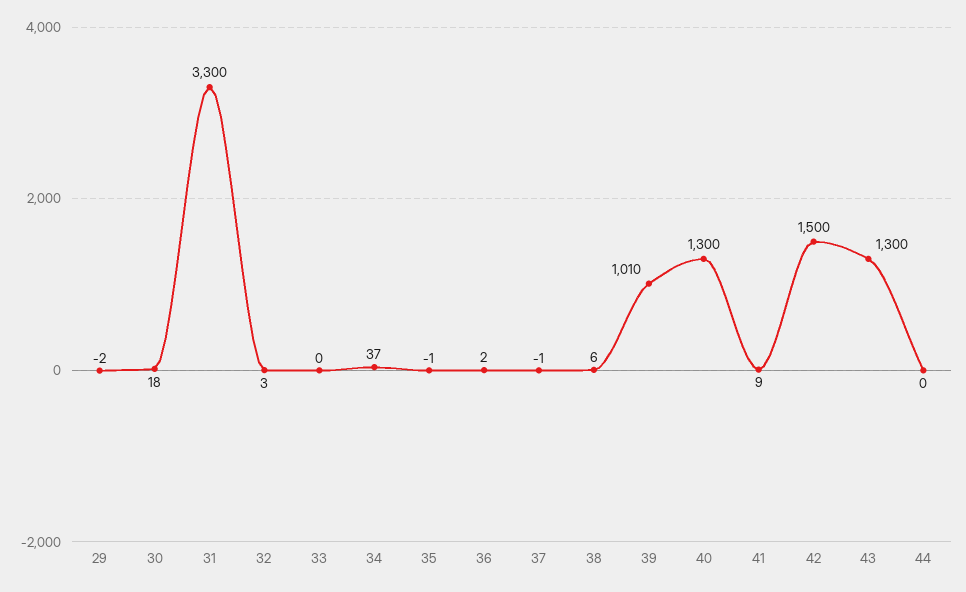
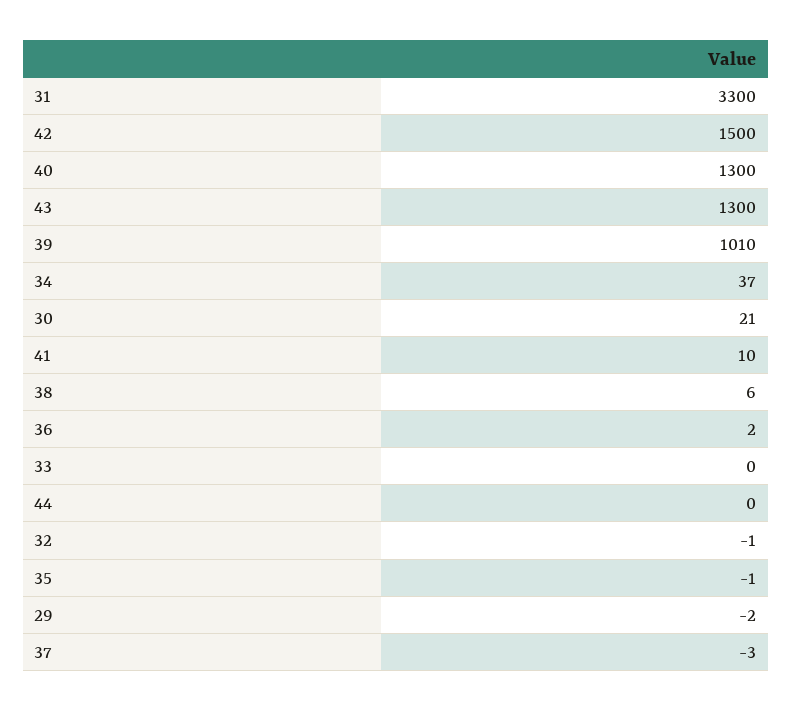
  {
    "29": -2,
-   "30": 18,
+   "30": 21,
    "31": 3300,
-   "32": 3,
+   "32": -1,
    "33": 0,
    "34": 37,
    "35": -1,
    "36": 2,
-   "37": -1,
+   "37": -3,
    "38": 6,
    "39": 1010,
    "40": 1300,
-   "41": 9,
+   "41": 10,
    "42": 1500,
    "43": 1300,
    "44": 0
  }

